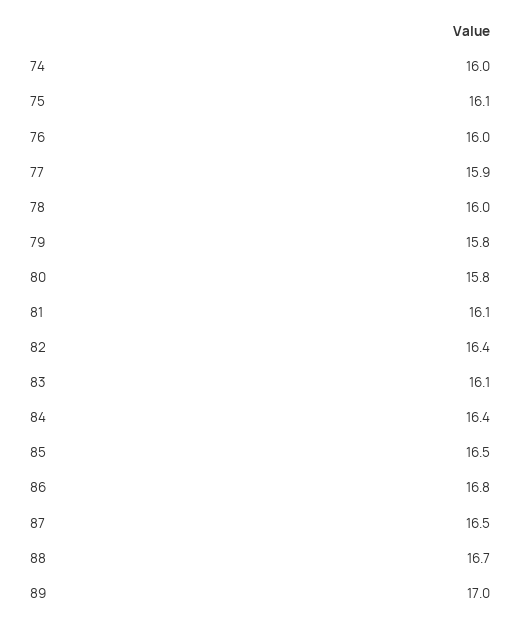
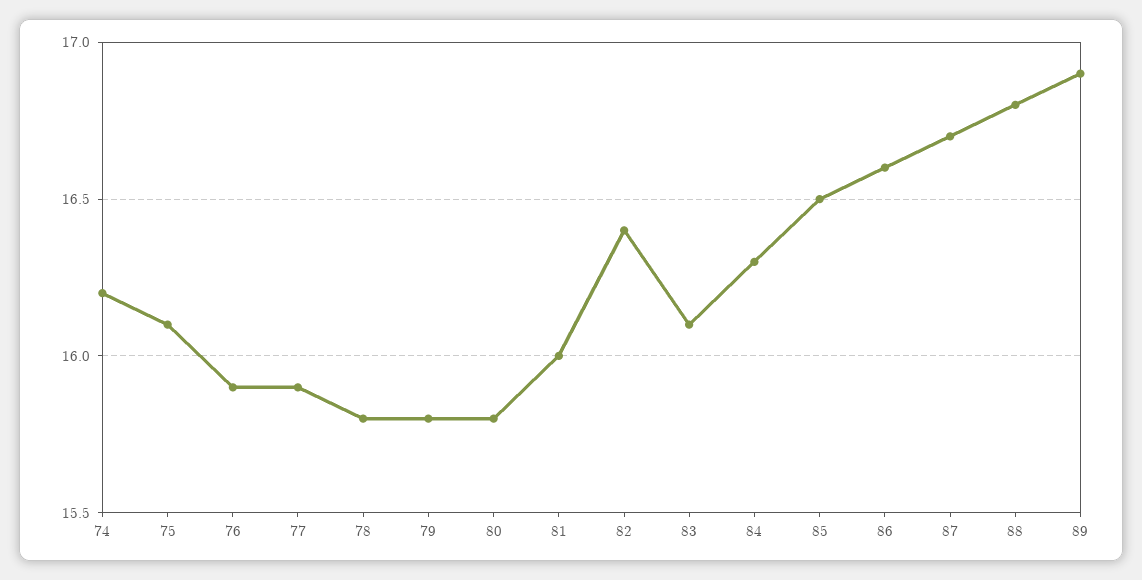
  {
-   "74": 16,
+   "74": 16.2,
    "75": 16.1,
-   "76": 16,
+   "76": 15.9,
    "77": 15.9,
-   "78": 16,
+   "78": 15.8,
    "79": 15.8,
    "80": 15.8,
-   "81": 16.1,
+   "81": 16,
    "82": 16.4,
    "83": 16.1,
-   "84": 16.4,
+   "84": 16.3,
    "85": 16.5,
-   "86": 16.8,
+   "86": 16.6,
-   "87": 16.5,
+   "87": 16.7,
-   "88": 16.7,
+   "88": 16.8,
-   "89": 17
+   "89": 16.9
  }

